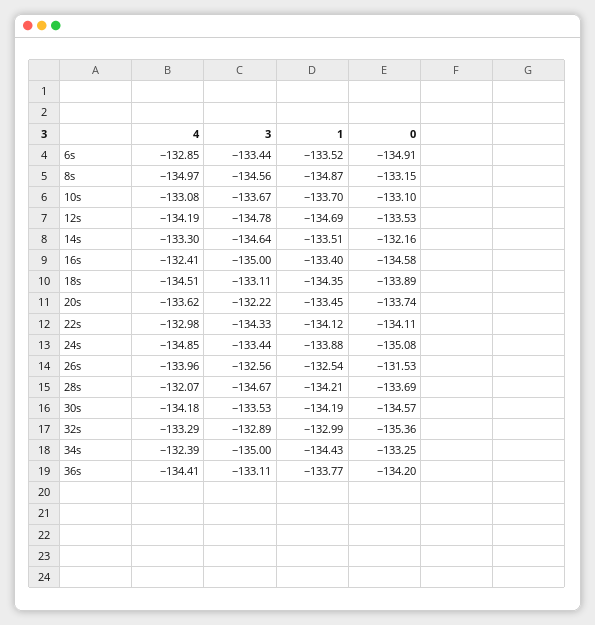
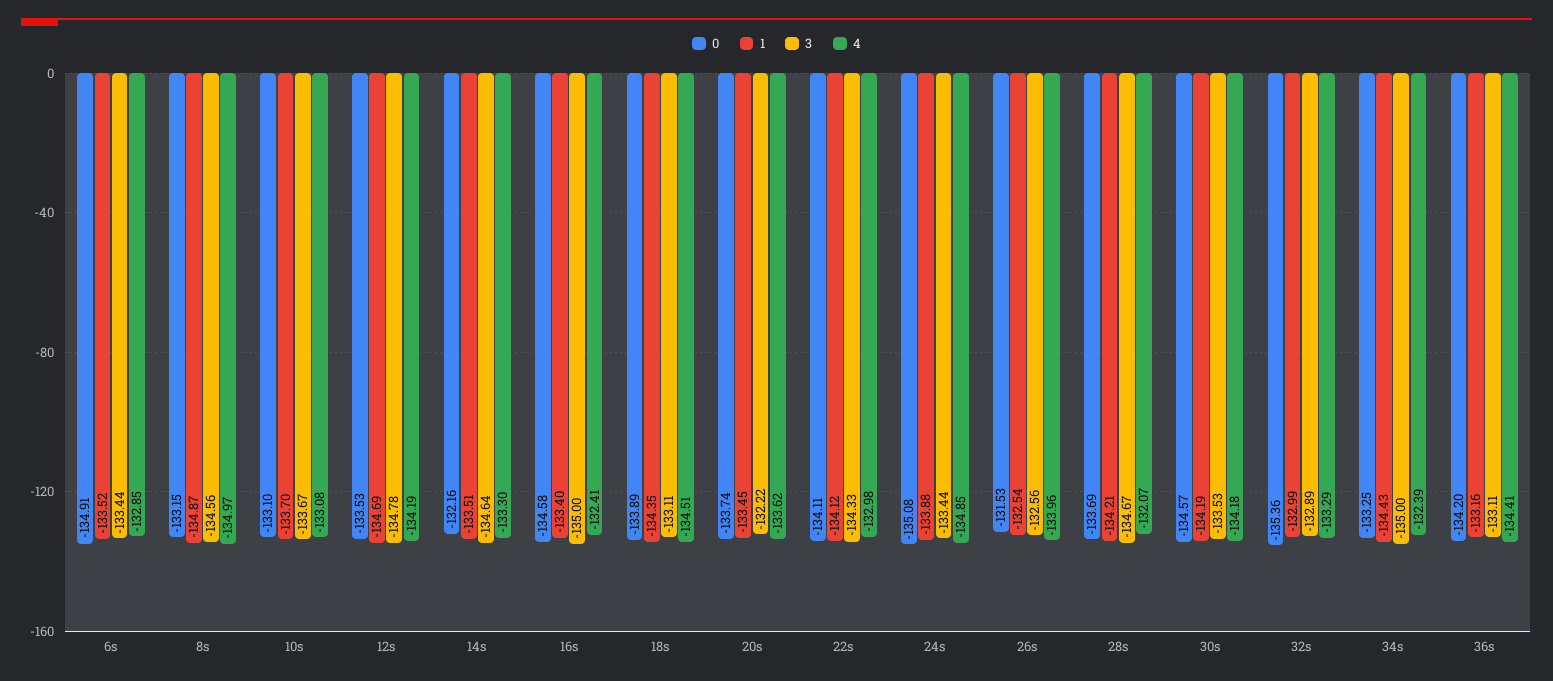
  {
    "4": {
      "6s": -132.85,
      "8s": -134.97,
      "10s": -133.08,
      "12s": -134.19,
      "14s": -133.3,
      "16s": -132.41,
      "18s": -134.51,
      "20s": -133.62,
      "22s": -132.98,
      "24s": -134.85,
      "26s": -133.96,
      "28s": -132.07,
      "30s": -134.18,
      "32s": -133.29,
      "34s": -132.39,
      "36s": -134.41
    },
    "3": {
      "6s": -133.44,
      "8s": -134.56,
      "10s": -133.67,
      "12s": -134.78,
      "14s": -134.64,
      "16s": -135,
      "18s": -133.11,
      "20s": -132.22,
      "22s": -134.33,
      "24s": -133.44,
      "26s": -132.56,
      "28s": -134.67,
      "30s": -133.53,
      "32s": -132.89,
      "34s": -135,
      "36s": -133.11
    },
    "1": {
      "6s": -133.52,
      "8s": -134.87,
      "10s": -133.7,
      "12s": -134.69,
      "14s": -133.51,
      "16s": -133.4,
      "18s": -134.35,
      "20s": -133.45,
      "22s": -134.12,
      "24s": -133.88,
      "26s": -132.54,
      "28s": -134.21,
      "30s": -134.19,
      "32s": -132.99,
      "34s": -134.43,
-     "36s": -133.77
+     "36s": -133.16
    },
    "0": {
      "6s": -134.91,
      "8s": -133.15,
      "10s": -133.1,
      "12s": -133.53,
      "14s": -132.16,
      "16s": -134.58,
      "18s": -133.89,
      "20s": -133.74,
      "22s": -134.11,
      "24s": -135.08,
      "26s": -131.53,
      "28s": -133.69,
      "30s": -134.57,
      "32s": -135.36,
      "34s": -133.25,
      "36s": -134.2
    }
  }

